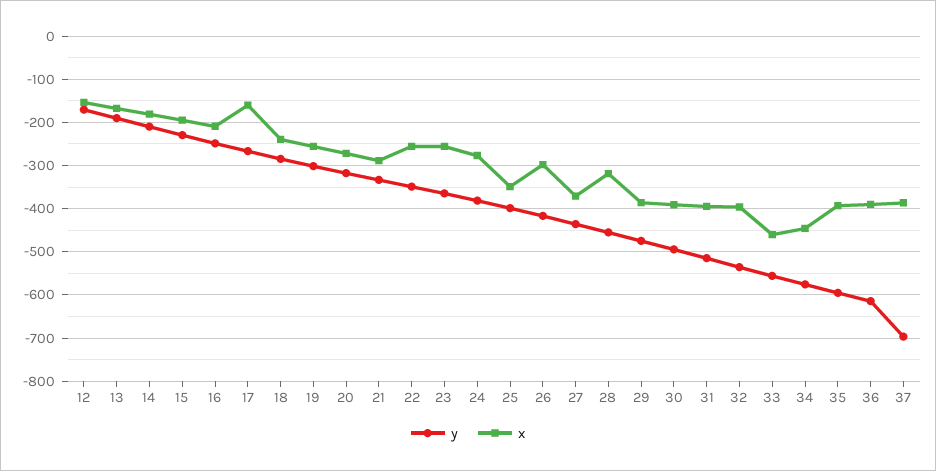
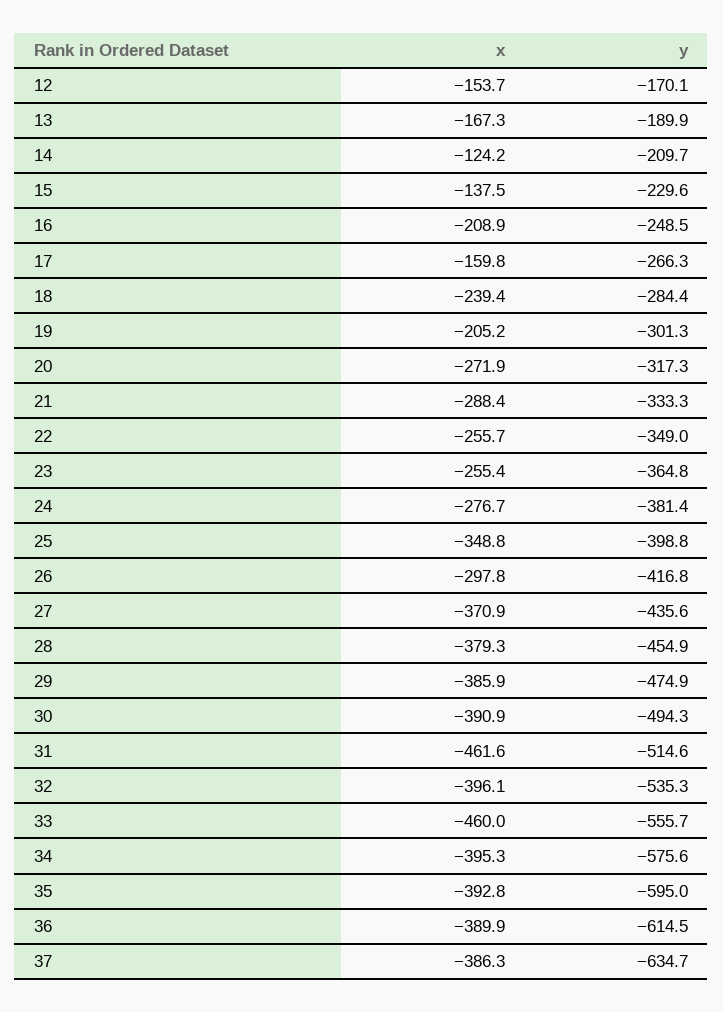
  {
    "y": {
      "12": -170.1,
      "13": -189.9,
      "14": -209.7,
      "15": -229.6,
      "16": -248.5,
      "17": -266.3,
      "18": -284.4,
      "19": -301.3,
      "20": -317.3,
      "21": -333.3,
      "22": -349,
      "23": -364.8,
      "24": -381.4,
      "25": -398.8,
      "26": -416.8,
      "27": -435.6,
      "28": -454.9,
      "29": -474.9,
      "30": -494.3,
      "31": -514.6,
      "32": -535.3,
      "33": -555.7,
      "34": -575.6,
      "35": -595,
      "36": -614.5,
-     "37": -700
+     "37": -634.7
    },
    "x": {
      "12": -153.7,
      "13": -167.3,
-     "14": -180,
+     "14": -124.2,
-     "15": -200,
+     "15": -137.5,
      "16": -208.9,
      "17": -159.8,
      "18": -239.4,
-     "19": -260,
+     "19": -205.2,
      "20": -271.9,
      "21": -288.4,
      "22": -255.7,
      "23": -255.4,
      "24": -276.7,
      "25": -348.8,
      "26": -297.8,
      "27": -370.9,
-     "28": -320,
+     "28": -379.3,
      "29": -385.9,
      "30": -390.9,
-     "31": -400,
+     "31": -461.6,
      "32": -396.1,
      "33": -460,
-     "34": -440,
+     "34": -395.3,
      "35": -392.8,
      "36": -389.9,
      "37": -386.3
    }
  }

